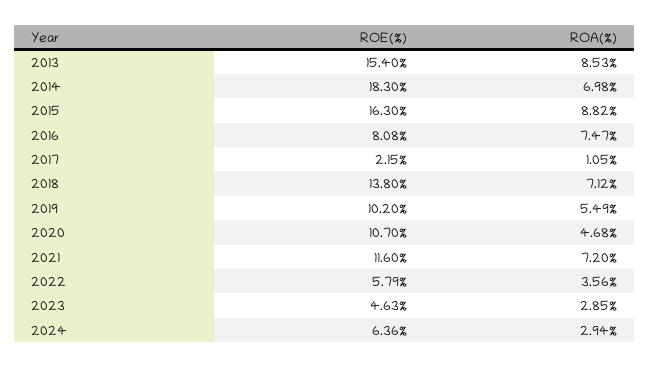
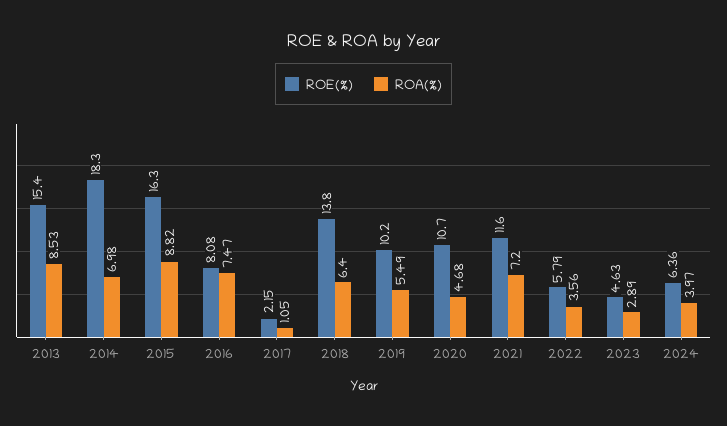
  {
    "ROE(%)": {
      "2013": 15.4,
      "2014": 18.3,
      "2015": 16.3,
      "2016": 8.08,
      "2017": 2.15,
      "2018": 13.8,
      "2019": 10.2,
      "2020": 10.7,
      "2021": 11.6,
      "2022": 5.79,
      "2023": 4.63,
      "2024": 6.36
    },
    "ROA(%)": {
      "2013": 8.53,
      "2014": 6.98,
      "2015": 8.82,
      "2016": 7.47,
      "2017": 1.05,
-     "2018": 7.12,
+     "2018": 6.4,
      "2019": 5.49,
      "2020": 4.68,
      "2021": 7.2,
      "2022": 3.56,
-     "2023": 2.85,
+     "2023": 2.89,
-     "2024": 2.94
+     "2024": 3.97
    }
  }

